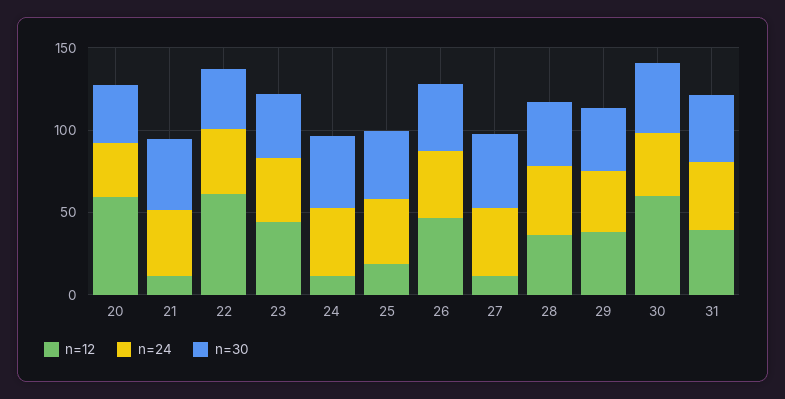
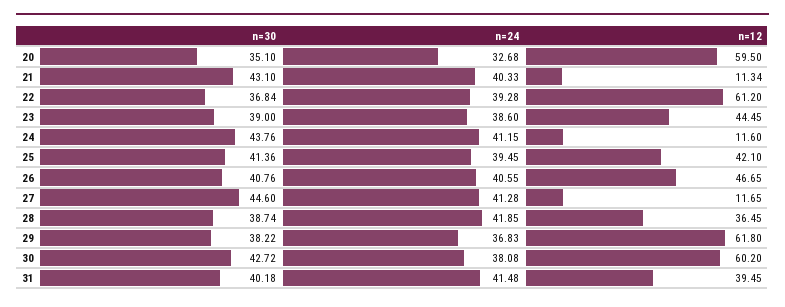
  {
    "n=12": {
      "20": 59.5,
      "21": 11.34,
      "22": 61.2,
      "23": 44.45,
      "24": 11.6,
-     "25": 20,
+     "25": 42.1,
      "26": 46.65,
      "27": 11.65,
      "28": 36.45,
-     "29": 40,
+     "29": 61.8,
      "30": 60.2,
      "31": 39.45
    },
    "n=24": {
      "20": 32.68,
      "21": 40.33,
      "22": 39.28,
      "23": 38.6,
      "24": 41.15,
      "25": 39.45,
      "26": 40.55,
      "27": 41.28,
      "28": 41.85,
      "29": 36.83,
      "30": 38.08,
      "31": 41.48
    },
    "n=30": {
      "20": 35.1,
      "21": 43.1,
      "22": 36.84,
      "23": 39,
      "24": 43.76,
      "25": 41.36,
      "26": 40.76,
      "27": 44.6,
      "28": 38.74,
      "29": 38.22,
      "30": 42.72,
      "31": 40.18
    }
  }

